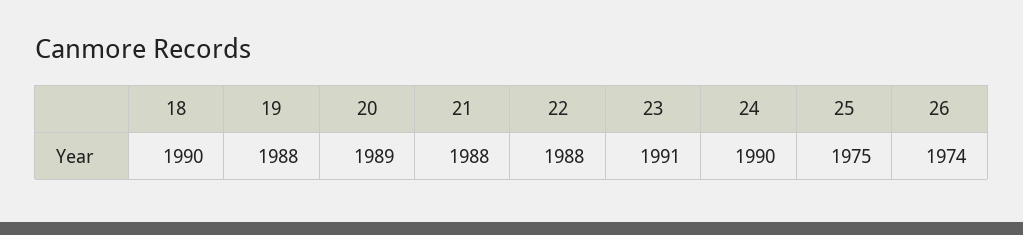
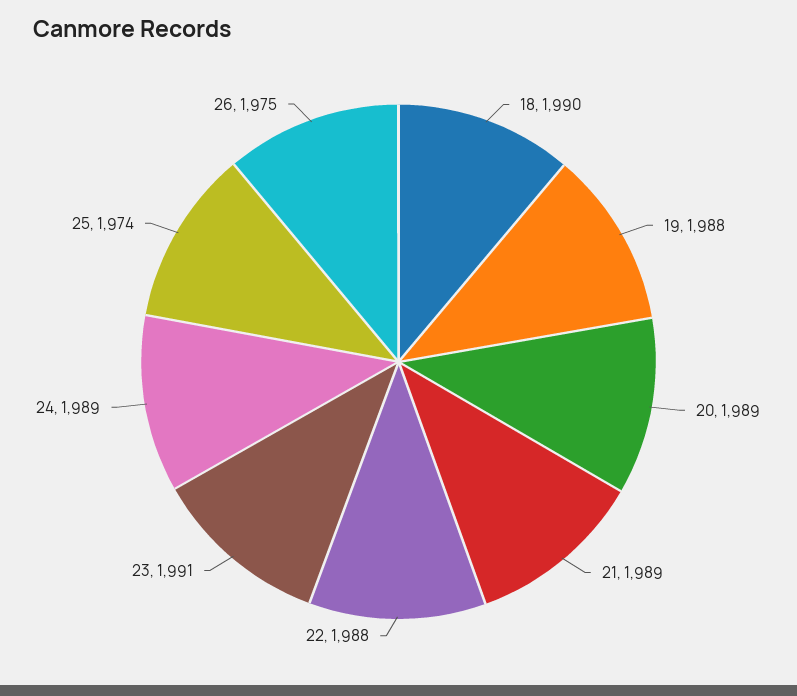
  {
    "18": 1990,
    "19": 1988,
    "20": 1989,
-   "21": 1988,
+   "21": 1989,
    "22": 1988,
    "23": 1991,
-   "24": 1990,
+   "24": 1989,
-   "25": 1975,
+   "25": 1974,
-   "26": 1974
+   "26": 1975
  }

